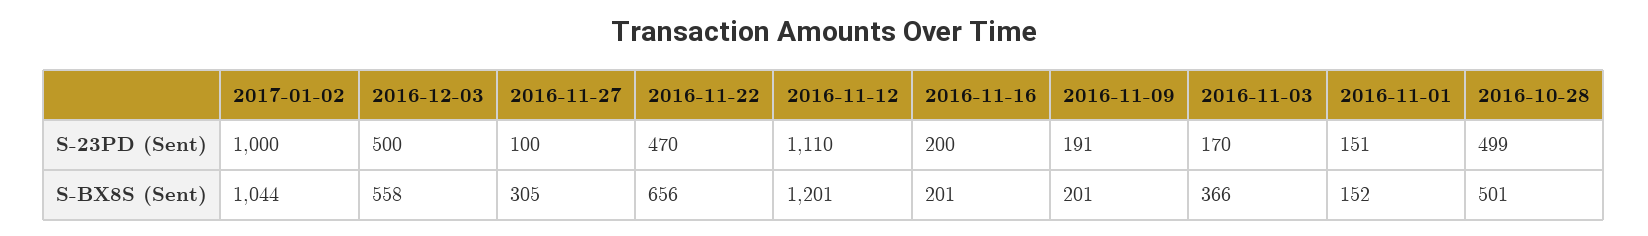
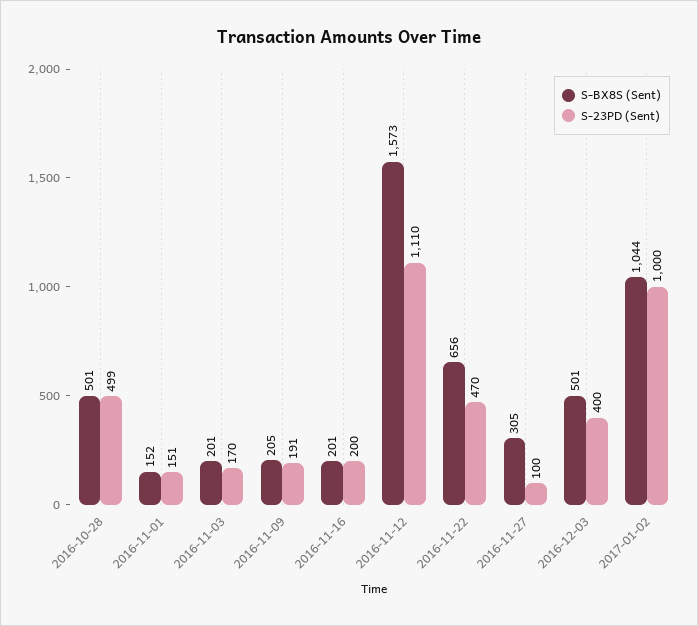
  {
    "S-23PD (Sent)": {
      "2017-01-02": 1000,
-     "2016-12-03": 500,
+     "2016-12-03": 400,
      "2016-11-27": 100,
      "2016-11-22": 470,
      "2016-11-12": 1110,
      "2016-11-16": 200,
      "2016-11-09": 191,
      "2016-11-03": 170,
      "2016-11-01": 151,
      "2016-10-28": 499
    },
    "S-BX8S (Sent)": {
      "2017-01-02": 1044,
-     "2016-12-03": 558,
+     "2016-12-03": 501,
      "2016-11-27": 305,
      "2016-11-22": 656,
-     "2016-11-12": 1201,
+     "2016-11-12": 1573,
      "2016-11-16": 201,
-     "2016-11-09": 201,
+     "2016-11-09": 205,
-     "2016-11-03": 366,
+     "2016-11-03": 201,
      "2016-11-01": 152,
      "2016-10-28": 501
    }
  }

